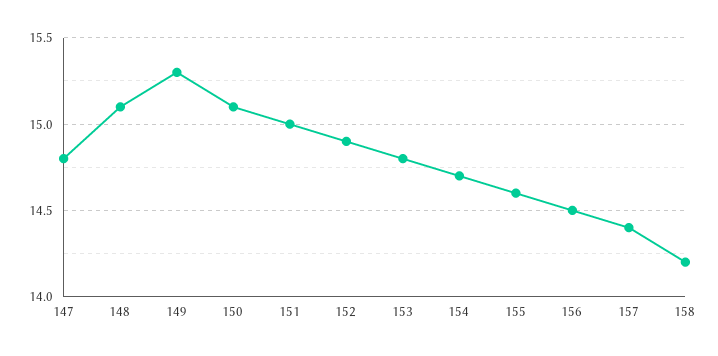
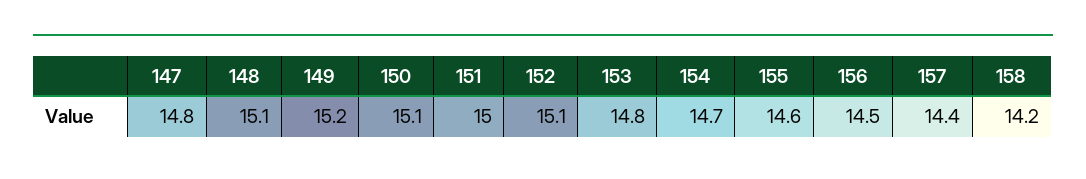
  {
    "147": 14.8,
    "148": 15.1,
-   "149": 15.3,
+   "149": 15.2,
    "150": 15.1,
    "151": 15,
-   "152": 14.9,
+   "152": 15.1,
    "153": 14.8,
    "154": 14.7,
    "155": 14.6,
    "156": 14.5,
    "157": 14.4,
    "158": 14.2
  }

